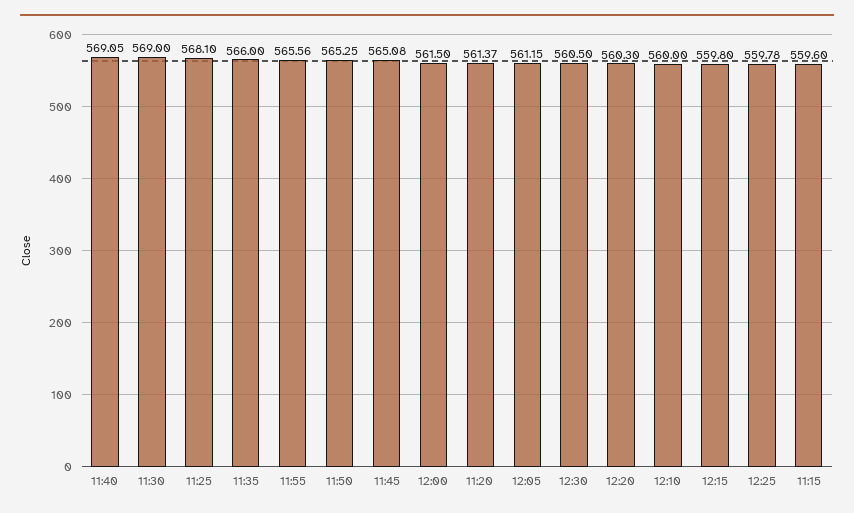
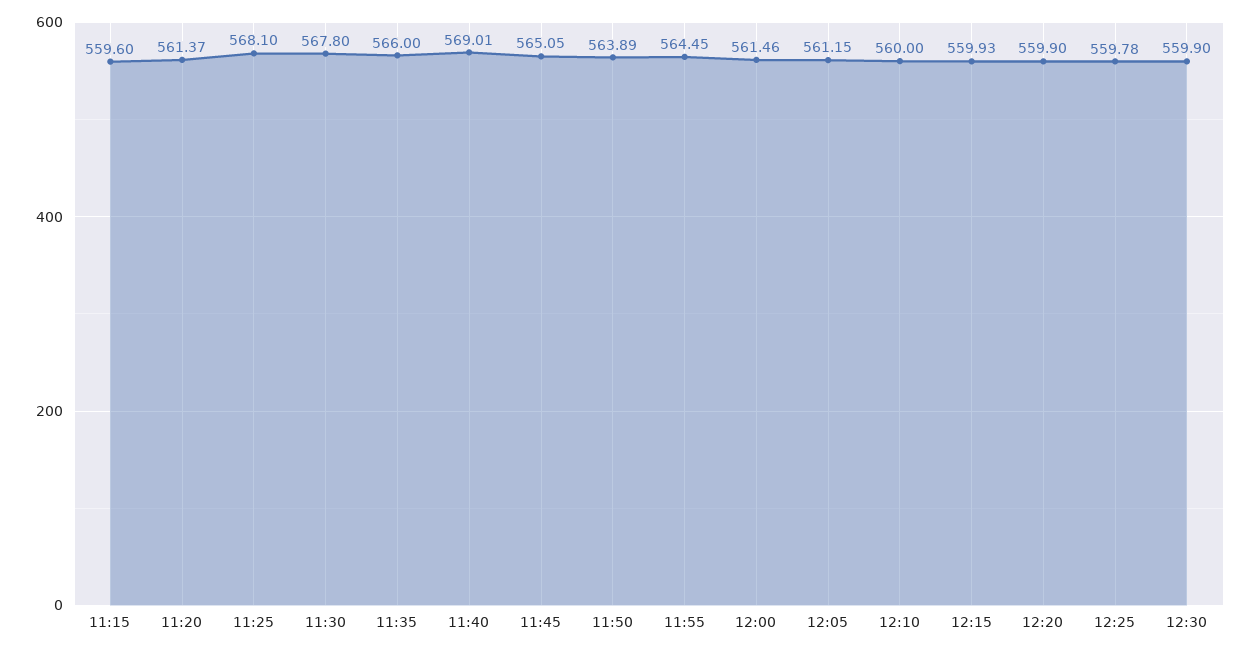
  {
-   "11:40": 569.05,
+   "11:40": 569.01,
-   "11:30": 569,
+   "11:30": 567.8,
    "11:25": 568.1,
    "11:35": 566,
-   "11:55": 565.56,
+   "11:55": 564.45,
-   "11:50": 565.25,
+   "11:50": 563.89,
-   "11:45": 565.08,
+   "11:45": 565.05,
-   "12:00": 561.5,
+   "12:00": 561.46,
    "11:20": 561.37,
    "12:05": 561.15,
-   "12:30": 560.5,
+   "12:30": 559.9,
-   "12:20": 560.3,
+   "12:20": 559.9,
    "12:10": 560,
-   "12:15": 559.8,
+   "12:15": 559.93,
    "12:25": 559.78,
    "11:15": 559.6
  }

